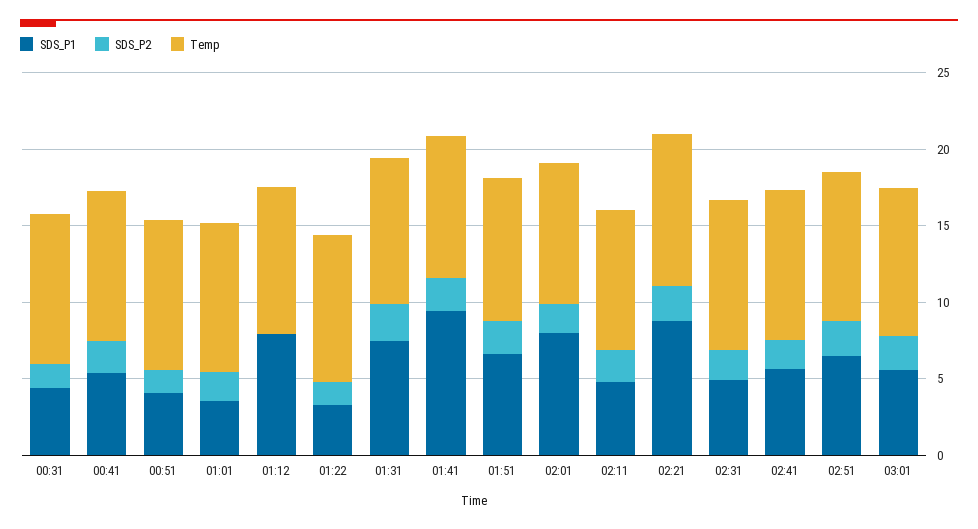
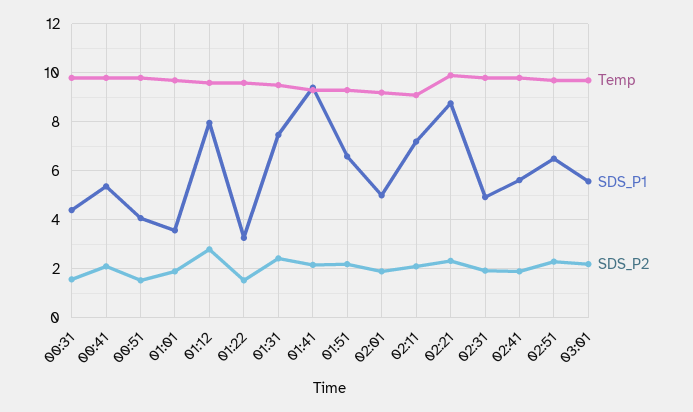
  {
    "SDS_P1": {
      "00:31": 4.5,
      "00:41": 5.25,
      "00:51": 4,
      "01:01": 3.5,
      "01:12": 8,
      "01:22": 3.25,
      "01:31": 7.5,
      "01:41": 9.5,
      "01:51": 6.5,
-     "02:01": 8,
+     "02:01": 5,
-     "02:11": 5,
+     "02:11": 7.25,
      "02:21": 8.75,
      "02:31": 5,
      "02:41": 5.75,
      "02:51": 6.5,
      "03:01": 5.5
    },
    "SDS_P2": {
      "00:31": 1.5,
      "00:41": 2,
      "00:51": 1.5,
      "01:01": 2,
-     "01:12": 0,
+     "01:12": 2.75,
      "01:22": 1.5,
      "01:31": 2.5,
      "01:41": 2.25,
      "01:51": 2.25,
      "02:01": 2,
      "02:11": 2,
      "02:21": 2.25,
      "02:31": 2,
      "02:41": 2,
      "02:51": 2.25,
      "03:01": 2.25
    },
    "Temp": {
      "00:31": 9.75,
      "00:41": 9.75,
      "00:51": 9.75,
      "01:01": 9.75,
      "01:12": 9.5,
      "01:22": 9.5,
      "01:31": 9.5,
      "01:41": 9.25,
      "01:51": 9.25,
      "02:01": 9.25,
      "02:11": 9,
      "02:21": 10,
      "02:31": 9.75,
      "02:41": 9.75,
      "02:51": 9.75,
      "03:01": 9.75
    }
  }

